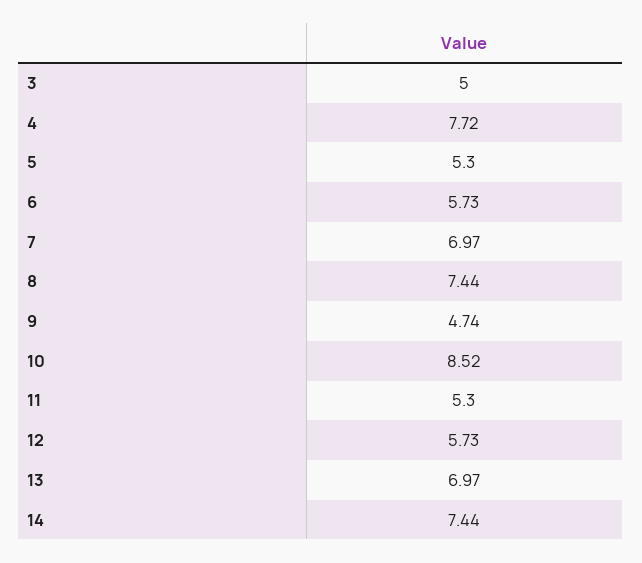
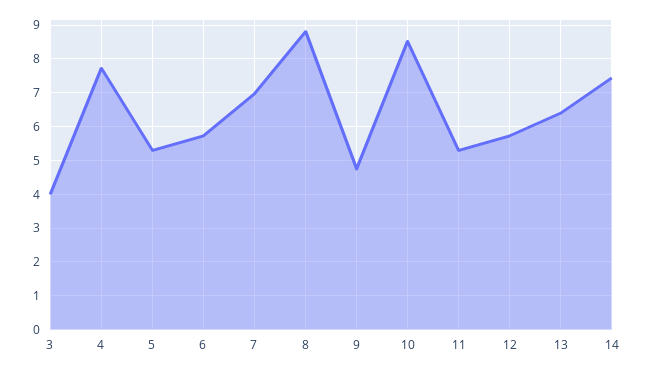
  {
-   "3": 5,
+   "3": 4,
    "4": 7.72,
    "5": 5.3,
    "6": 5.73,
    "7": 6.97,
-   "8": 7.44,
+   "8": 8.8,
    "9": 4.74,
    "10": 8.52,
    "11": 5.3,
    "12": 5.73,
-   "13": 6.97,
+   "13": 6.4,
    "14": 7.44
  }

